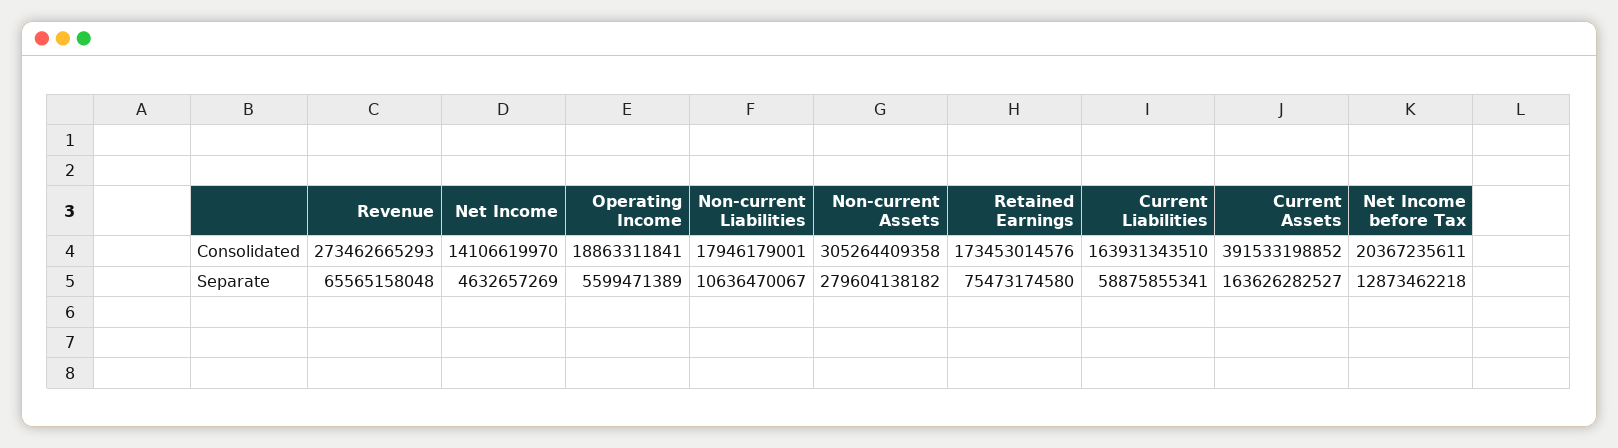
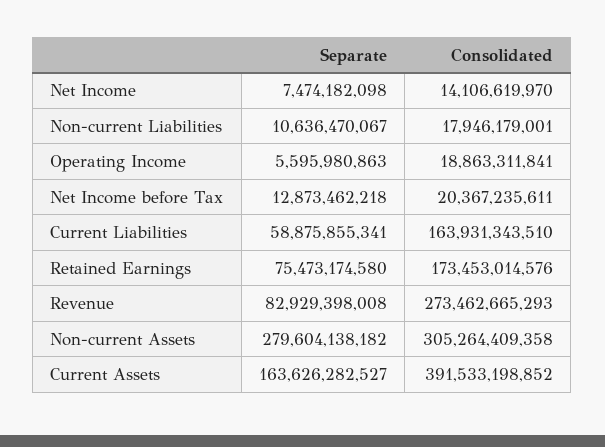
  {
    "Revenue": {
      "Consolidated": 273462665293,
-     "Separate": 65565158048
+     "Separate": 82929398008
    },
    "Net Income": {
      "Consolidated": 14106619970,
-     "Separate": 4632657269
+     "Separate": 7474182098
    },
    "Operating Income": {
      "Consolidated": 18863311841,
-     "Separate": 5599471389
+     "Separate": 5595980863
    },
    "Non-current Liabilities": {
      "Consolidated": 17946179001,
      "Separate": 10636470067
    },
    "Non-current Assets": {
      "Consolidated": 305264409358,
      "Separate": 279604138182
    },
    "Retained Earnings": {
      "Consolidated": 173453014576,
      "Separate": 75473174580
    },
    "Current Liabilities": {
      "Consolidated": 163931343510,
      "Separate": 58875855341
    },
    "Current Assets": {
      "Consolidated": 391533198852,
      "Separate": 163626282527
    },
    "Net Income before Tax": {
      "Consolidated": 20367235611,
      "Separate": 12873462218
    }
  }

